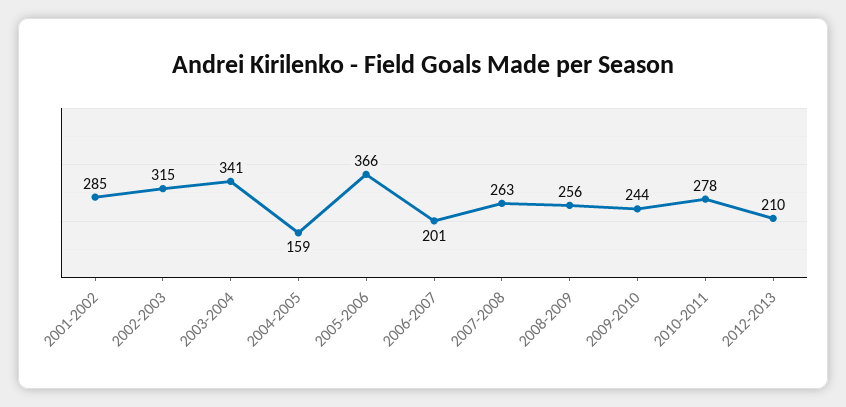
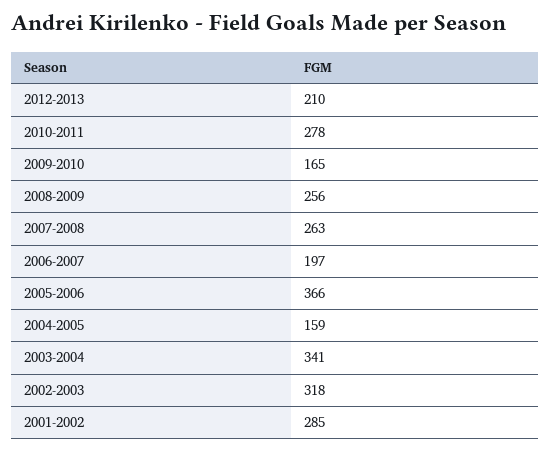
  {
    "2001-2002": 285,
-   "2002-2003": 315,
+   "2002-2003": 318,
    "2003-2004": 341,
    "2004-2005": 159,
    "2005-2006": 366,
-   "2006-2007": 201,
+   "2006-2007": 197,
    "2007-2008": 263,
    "2008-2009": 256,
-   "2009-2010": 244,
+   "2009-2010": 165,
    "2010-2011": 278,
    "2012-2013": 210
  }

